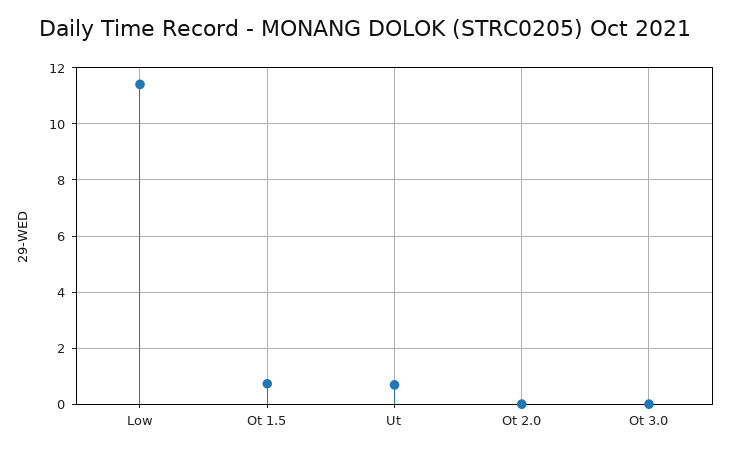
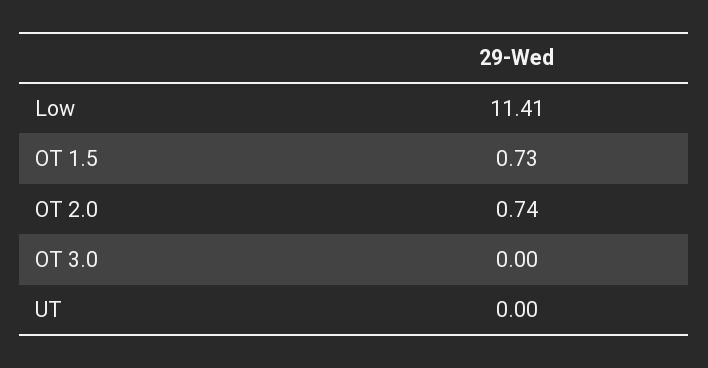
  {
    "Low": 11.41,
    "Ot 1.5": 0.73,
-   "Ut": 0.75,
+   "Ut": 0,
-   "Ot 2.0": 0,
+   "Ot 2.0": 0.74,
    "Ot 3.0": 0
  }

